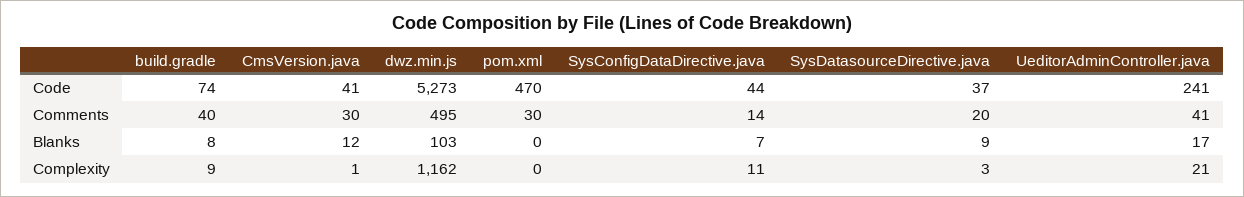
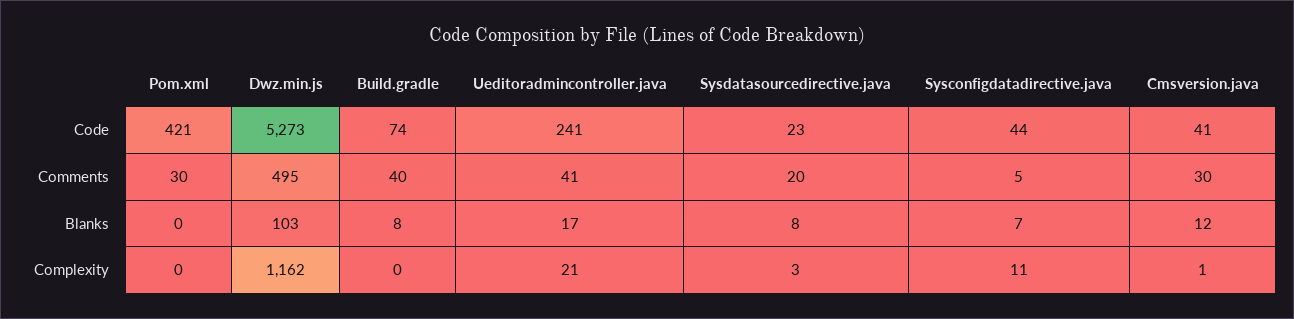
  {
    "build.gradle": {
      "Code": 74,
      "Comments": 40,
      "Blanks": 8,
-     "Complexity": 9
+     "Complexity": 0
    },
    "CmsVersion.java": {
      "Code": 41,
      "Comments": 30,
      "Blanks": 12,
      "Complexity": 1
    },
    "dwz.min.js": {
      "Code": 5273,
      "Comments": 495,
      "Blanks": 103,
      "Complexity": 1162
    },
    "pom.xml": {
-     "Code": 470,
+     "Code": 421,
      "Comments": 30,
      "Blanks": 0,
      "Complexity": 0
    },
    "SysConfigDataDirective.java": {
      "Code": 44,
-     "Comments": 14,
+     "Comments": 5,
      "Blanks": 7,
      "Complexity": 11
    },
    "SysDatasourceDirective.java": {
-     "Code": 37,
+     "Code": 23,
      "Comments": 20,
-     "Blanks": 9,
+     "Blanks": 8,
      "Complexity": 3
    },
    "UeditorAdminController.java": {
      "Code": 241,
      "Comments": 41,
      "Blanks": 17,
      "Complexity": 21
    }
  }

